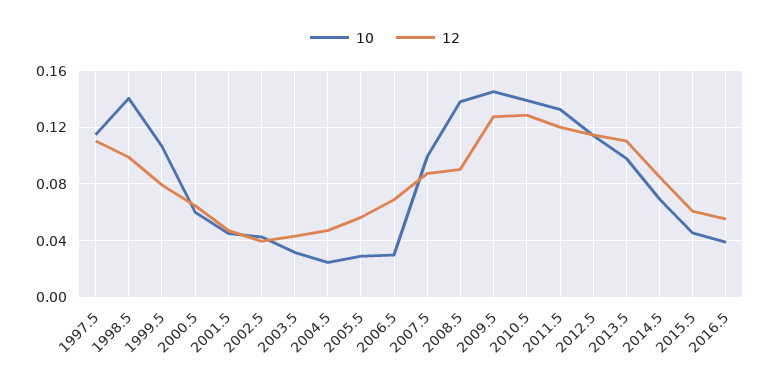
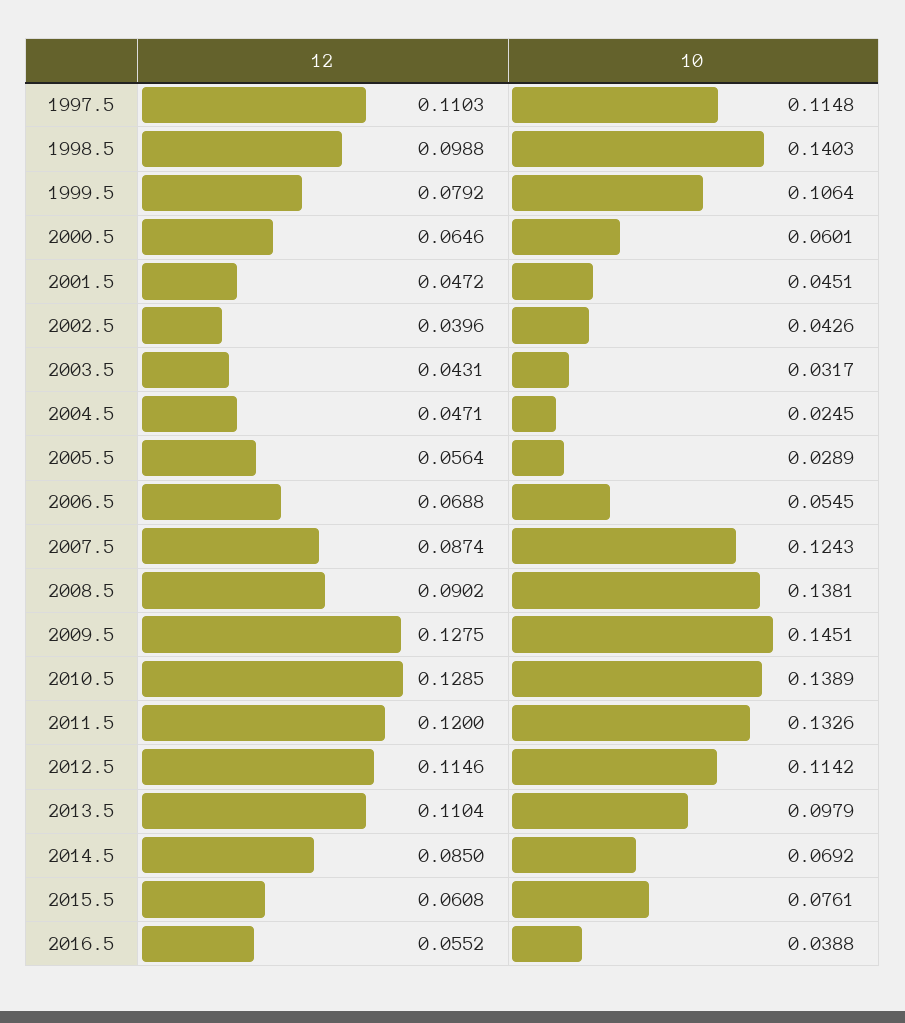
  {
    "10": {
      "1997.5": 0.1148,
      "1998.5": 0.1403,
      "1999.5": 0.1064,
      "2000.5": 0.0601,
      "2001.5": 0.0451,
      "2002.5": 0.0426,
      "2003.5": 0.0317,
      "2004.5": 0.0245,
      "2005.5": 0.0289,
-     "2006.5": 0.03,
+     "2006.5": 0.0545,
-     "2007.5": 0.1,
+     "2007.5": 0.1243,
      "2008.5": 0.1381,
      "2009.5": 0.1451,
      "2010.5": 0.1389,
      "2011.5": 0.1326,
      "2012.5": 0.1142,
      "2013.5": 0.0979,
      "2014.5": 0.0692,
-     "2015.5": 0.045,
+     "2015.5": 0.0761,
      "2016.5": 0.0388
    },
    "12": {
      "1997.5": 0.1103,
      "1998.5": 0.0988,
      "1999.5": 0.0792,
      "2000.5": 0.0646,
      "2001.5": 0.0472,
      "2002.5": 0.0396,
      "2003.5": 0.0431,
      "2004.5": 0.0471,
      "2005.5": 0.0564,
      "2006.5": 0.0688,
      "2007.5": 0.0874,
      "2008.5": 0.0902,
      "2009.5": 0.1275,
      "2010.5": 0.1285,
      "2011.5": 0.12,
      "2012.5": 0.1146,
      "2013.5": 0.1104,
      "2014.5": 0.085,
      "2015.5": 0.0608,
      "2016.5": 0.0552
    }
  }

